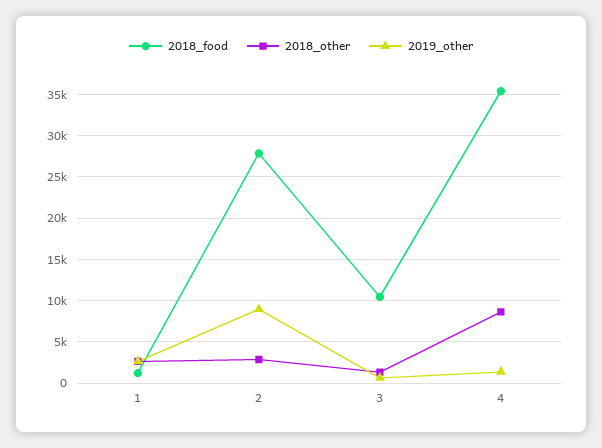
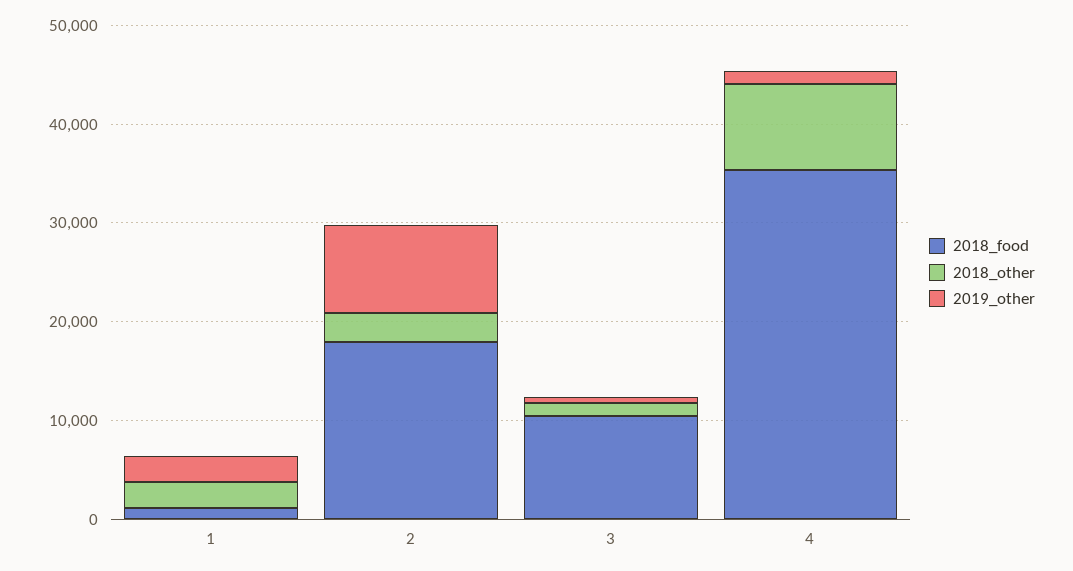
  {
    "2018_food": {
      "1": 1000,
-     "2": 28000,
+     "2": 18000,
      "3": 10000,
      "4": 35000
    },
    "2018_other": {
      "1": 3000,
      "2": 3000,
      "3": 1000,
      "4": 9000
    },
    "2019_other": {
      "1": 3000,
      "2": 9000,
      "3": 1000,
      "4": 1000
    }
  }

